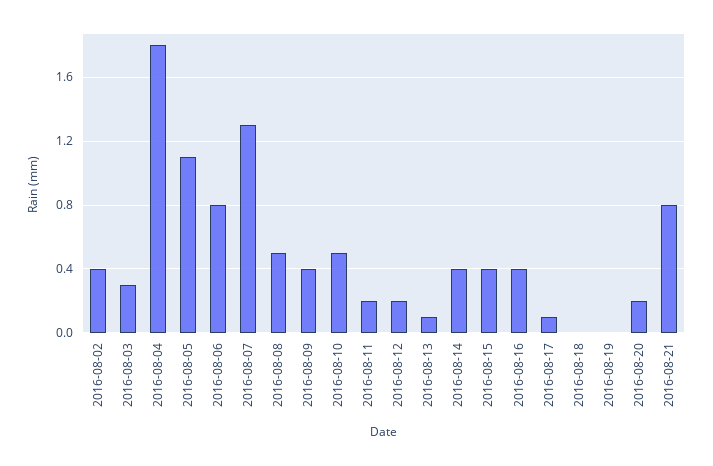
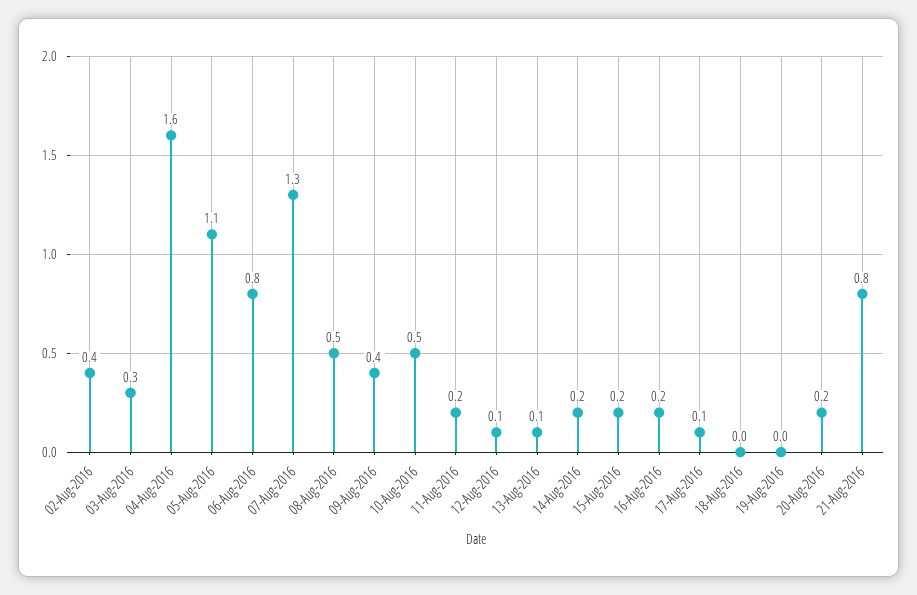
  {
    "2016-08-02": 0.4,
    "2016-08-03": 0.3,
-   "2016-08-04": 1.8,
+   "2016-08-04": 1.6,
    "2016-08-05": 1.1,
    "2016-08-06": 0.8,
    "2016-08-07": 1.3,
    "2016-08-08": 0.5,
    "2016-08-09": 0.4,
    "2016-08-10": 0.5,
    "2016-08-11": 0.2,
-   "2016-08-12": 0.2,
+   "2016-08-12": 0.1,
    "2016-08-13": 0.1,
-   "2016-08-14": 0.4,
+   "2016-08-14": 0.2,
-   "2016-08-15": 0.4,
+   "2016-08-15": 0.2,
-   "2016-08-16": 0.4,
+   "2016-08-16": 0.2,
    "2016-08-17": 0.1,
    "2016-08-18": 0,
    "2016-08-19": 0,
    "2016-08-20": 0.2,
    "2016-08-21": 0.8
  }

